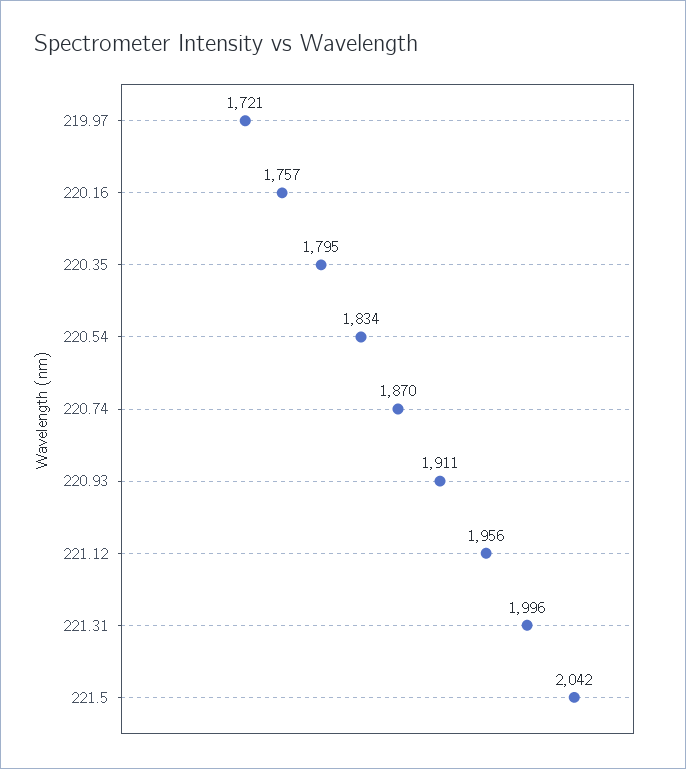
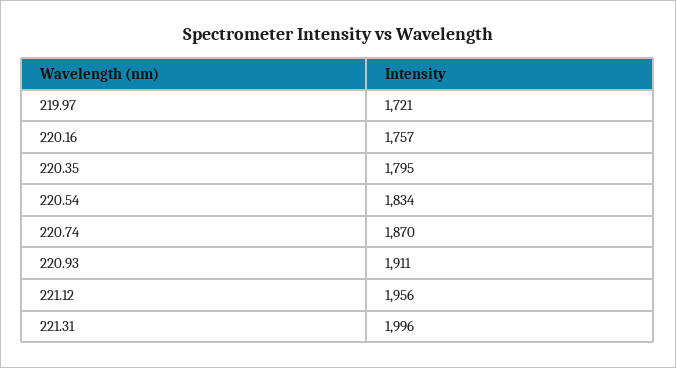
  {
    "219.97": 1721,
    "220.16": 1757,
    "220.35": 1795,
    "220.54": 1834,
    "220.74": 1870,
    "220.93": 1911,
    "221.12": 1956,
-   "221.31": 1996,
+   "221.31": 1996
-   "221.5": 2042
  }

